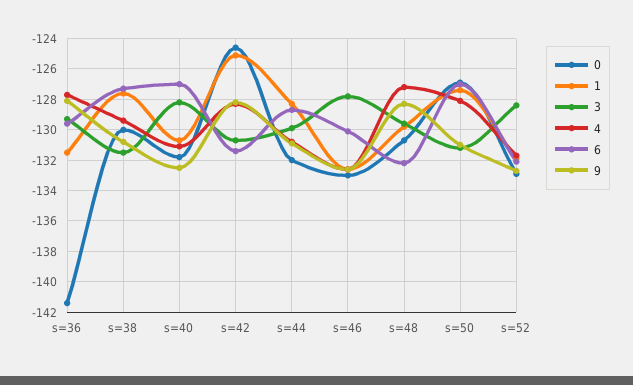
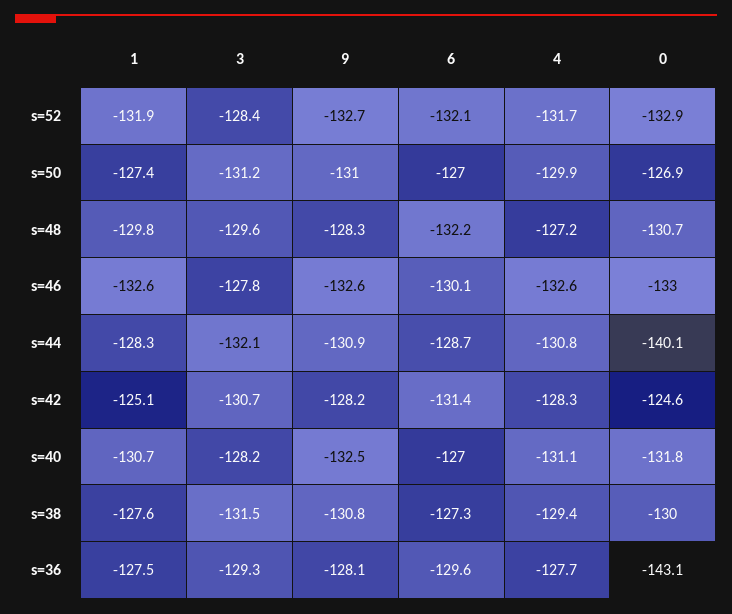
  {
    "0": {
-     "s=36": -141.5,
+     "s=36": -143.1,
      "s=38": -130,
      "s=40": -131.8,
      "s=42": -124.6,
-     "s=44": -132,
+     "s=44": -140.1,
      "s=46": -133,
      "s=48": -130.7,
      "s=50": -126.9,
      "s=52": -132.9
    },
    "1": {
-     "s=36": -131.5,
+     "s=36": -127.5,
      "s=38": -127.6,
      "s=40": -130.7,
      "s=42": -125.1,
      "s=44": -128.3,
      "s=46": -132.6,
      "s=48": -129.8,
      "s=50": -127.4,
      "s=52": -131.9
    },
    "3": {
      "s=36": -129.3,
      "s=38": -131.5,
      "s=40": -128.2,
      "s=42": -130.7,
-     "s=44": -130,
+     "s=44": -132.1,
      "s=46": -127.8,
      "s=48": -129.6,
      "s=50": -131.2,
      "s=52": -128.4
    },
    "4": {
      "s=36": -127.7,
      "s=38": -129.4,
      "s=40": -131.1,
      "s=42": -128.3,
      "s=44": -130.8,
      "s=46": -132.6,
      "s=48": -127.2,
-     "s=50": -128,
+     "s=50": -129.9,
      "s=52": -131.7
    },
    "6": {
      "s=36": -129.6,
      "s=38": -127.3,
      "s=40": -127,
      "s=42": -131.4,
      "s=44": -128.7,
      "s=46": -130.1,
      "s=48": -132.2,
      "s=50": -127,
      "s=52": -132.1
    },
    "9": {
      "s=36": -128.1,
      "s=38": -130.8,
      "s=40": -132.5,
      "s=42": -128.2,
      "s=44": -130.9,
      "s=46": -132.6,
      "s=48": -128.3,
      "s=50": -131,
      "s=52": -132.7
    }
  }

